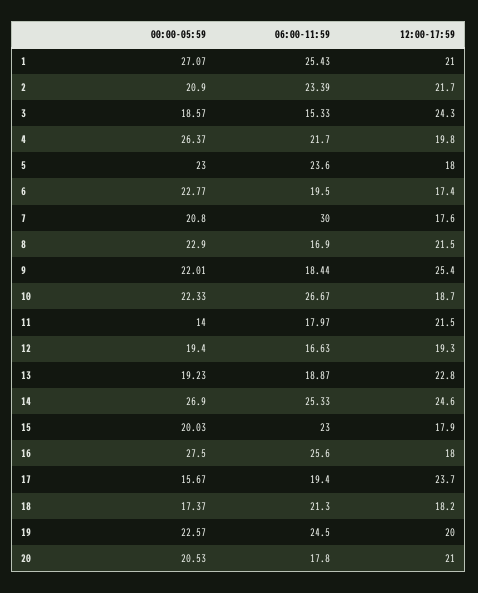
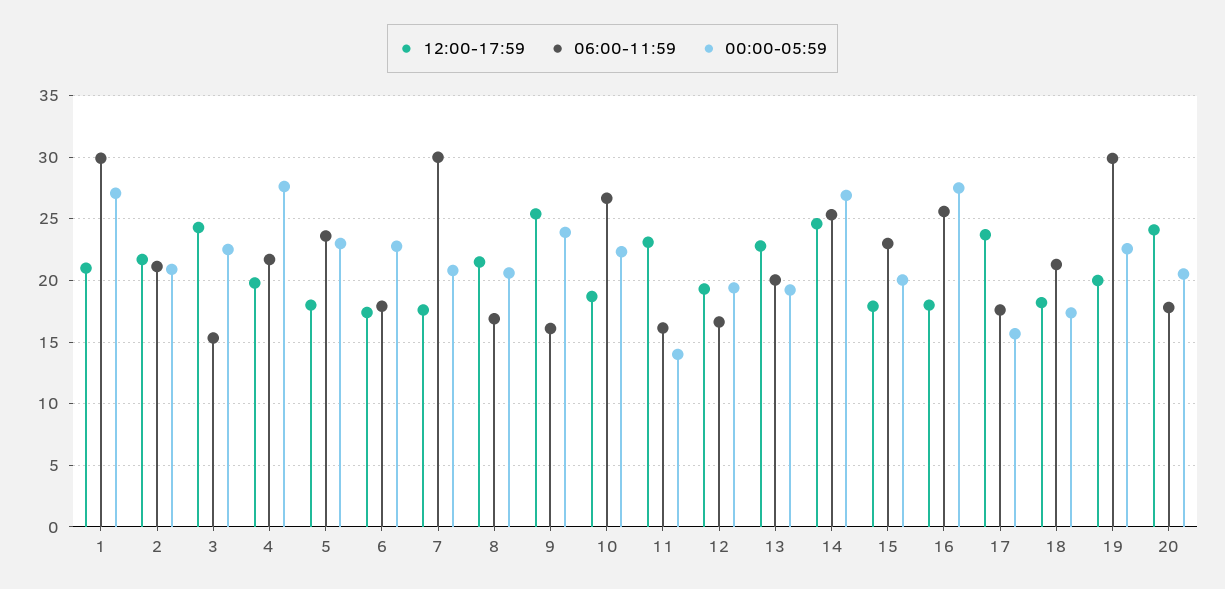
  {
    "00:00-05:59": {
      "1": 27.07,
      "2": 20.9,
-     "3": 18.57,
+     "3": 22.5,
-     "4": 26.37,
+     "4": 27.5,
      "5": 23,
      "6": 22.77,
      "7": 20.8,
-     "8": 22.9,
+     "8": 20.5,
-     "9": 22.01,
+     "9": 24,
      "10": 22.33,
      "11": 14,
      "12": 19.4,
      "13": 19.23,
      "14": 26.9,
      "15": 20.03,
      "16": 27.5,
      "17": 15.67,
      "18": 17.37,
      "19": 22.57,
      "20": 20.53
    },
    "06:00-11:59": {
-     "1": 25.43,
+     "1": 30,
-     "2": 23.39,
+     "2": 21,
      "3": 15.33,
      "4": 21.7,
      "5": 23.6,
-     "6": 19.5,
+     "6": 18,
      "7": 30,
      "8": 16.9,
-     "9": 18.44,
+     "9": 16,
      "10": 26.67,
-     "11": 17.97,
+     "11": 16,
      "12": 16.63,
-     "13": 18.87,
+     "13": 20,
      "14": 25.33,
      "15": 23,
      "16": 25.6,
-     "17": 19.4,
+     "17": 17.5,
      "18": 21.3,
-     "19": 24.5,
+     "19": 30,
      "20": 17.8
    },
    "12:00-17:59": {
      "1": 21,
      "2": 21.7,
      "3": 24.3,
      "4": 19.8,
      "5": 18,
      "6": 17.4,
      "7": 17.6,
      "8": 21.5,
      "9": 25.4,
      "10": 18.7,
-     "11": 21.5,
+     "11": 23,
      "12": 19.3,
      "13": 22.8,
      "14": 24.6,
      "15": 17.9,
      "16": 18,
      "17": 23.7,
      "18": 18.2,
      "19": 20,
-     "20": 21
+     "20": 24
    }
  }

